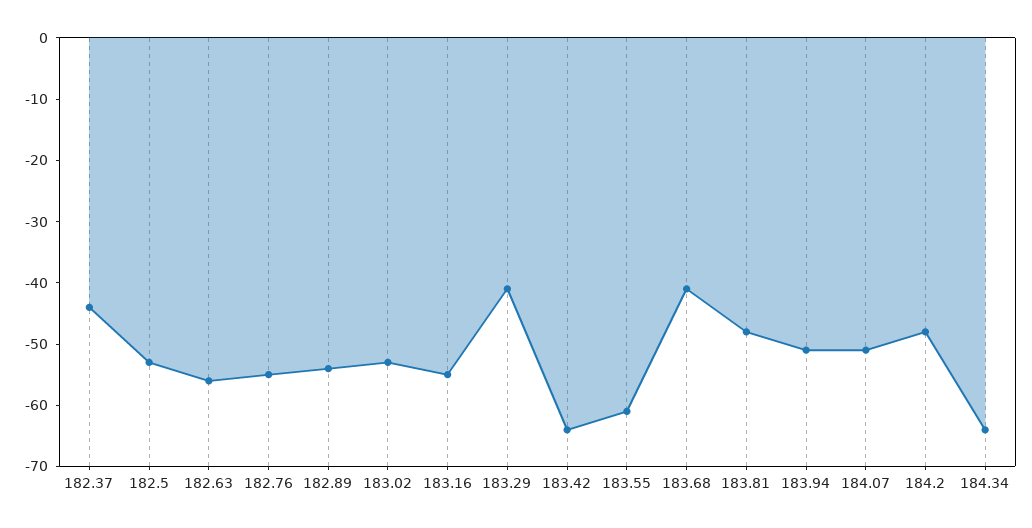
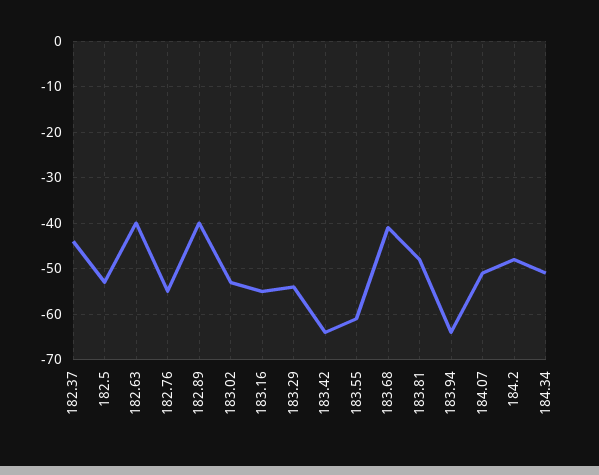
  {
    "182.37": -45,
    "182.5": -55,
-   "182.63": -55,
+   "182.63": -40,
    "182.76": -55,
-   "182.89": -55,
+   "182.89": -40,
    "183.02": -55,
    "183.16": -55,
-   "183.29": -40,
+   "183.29": -55,
    "183.42": -65,
    "183.55": -60,
    "183.68": -40,
    "183.81": -50,
-   "183.94": -50,
+   "183.94": -65,
    "184.07": -50,
    "184.2": -50,
-   "184.34": -65
+   "184.34": -50
  }

